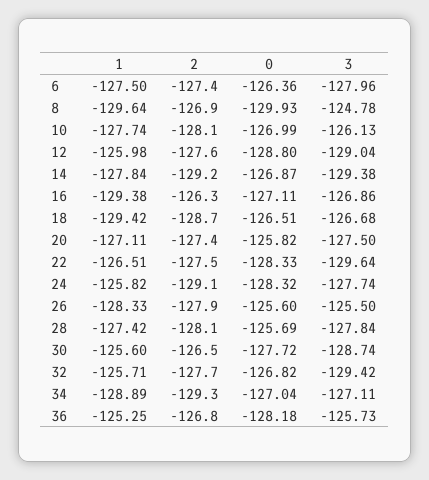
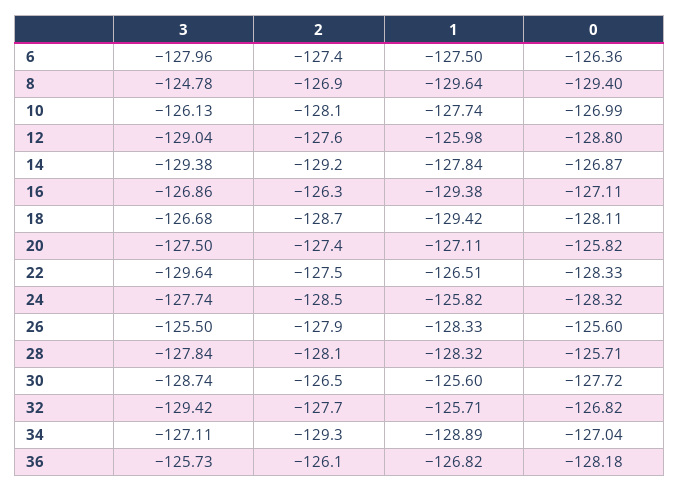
  {
    "1": {
      "6": -127.5,
      "8": -129.64,
      "10": -127.74,
      "12": -125.98,
      "14": -127.84,
      "16": -129.38,
      "18": -129.42,
      "20": -127.11,
      "22": -126.51,
      "24": -125.82,
      "26": -128.33,
-     "28": -127.42,
+     "28": -128.32,
      "30": -125.6,
      "32": -125.71,
      "34": -128.89,
-     "36": -125.25
+     "36": -126.82
    },
    "2": {
      "6": -127.4,
      "8": -126.9,
      "10": -128.1,
      "12": -127.6,
      "14": -129.2,
      "16": -126.3,
      "18": -128.7,
      "20": -127.4,
      "22": -127.5,
-     "24": -129.1,
+     "24": -128.5,
      "26": -127.9,
      "28": -128.1,
      "30": -126.5,
      "32": -127.7,
      "34": -129.3,
-     "36": -126.8
+     "36": -126.1
    },
    "0": {
      "6": -126.36,
-     "8": -129.93,
+     "8": -129.4,
      "10": -126.99,
      "12": -128.8,
      "14": -126.87,
      "16": -127.11,
-     "18": -126.51,
+     "18": -128.11,
      "20": -125.82,
      "22": -128.33,
      "24": -128.32,
      "26": -125.6,
-     "28": -125.69,
+     "28": -125.71,
      "30": -127.72,
      "32": -126.82,
      "34": -127.04,
      "36": -128.18
    },
    "3": {
      "6": -127.96,
      "8": -124.78,
      "10": -126.13,
      "12": -129.04,
      "14": -129.38,
      "16": -126.86,
      "18": -126.68,
      "20": -127.5,
      "22": -129.64,
      "24": -127.74,
      "26": -125.5,
      "28": -127.84,
      "30": -128.74,
      "32": -129.42,
      "34": -127.11,
      "36": -125.73
    }
  }

